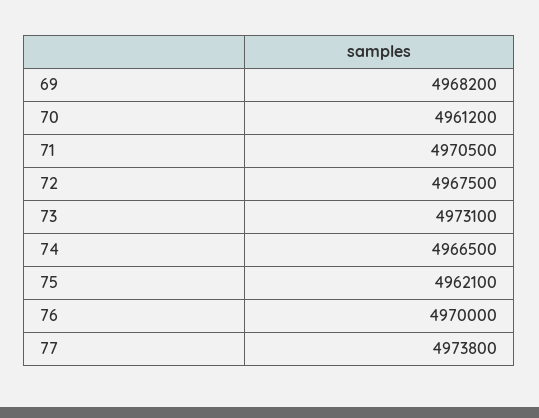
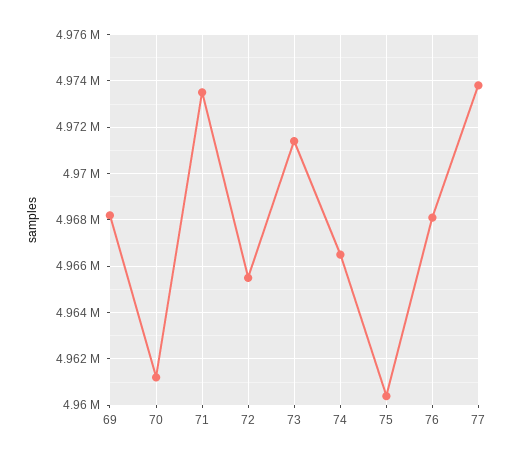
  {
    "69": 4968200,
    "70": 4961200,
-   "71": 4970500,
+   "71": 4973500,
-   "72": 4967500,
+   "72": 4965500,
-   "73": 4973100,
+   "73": 4971500,
    "74": 4966500,
-   "75": 4962100,
+   "75": 4960500,
-   "76": 4970000,
+   "76": 4968000,
    "77": 4973800
  }

